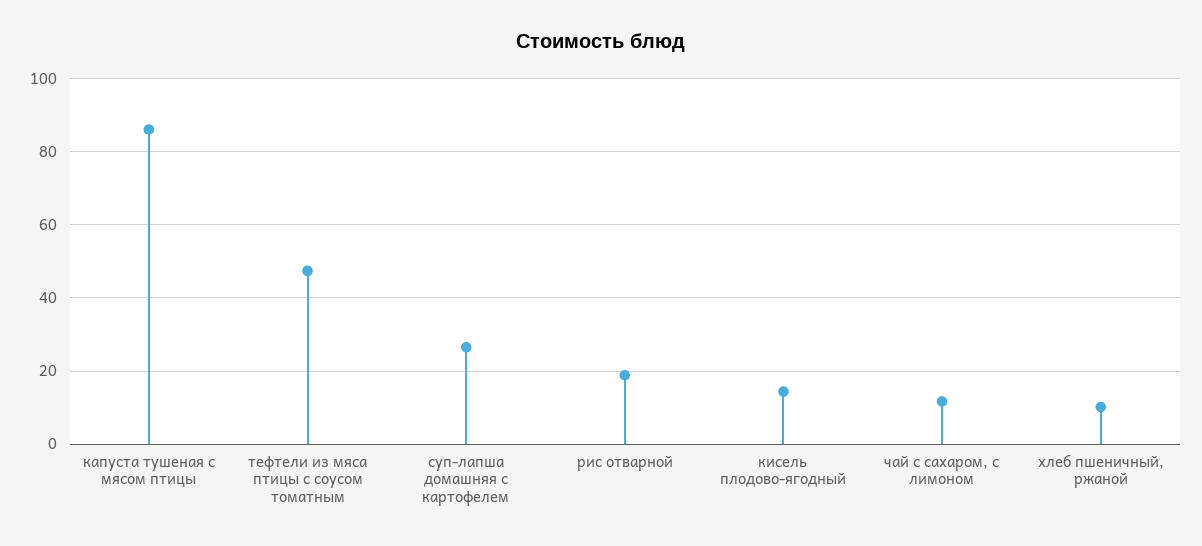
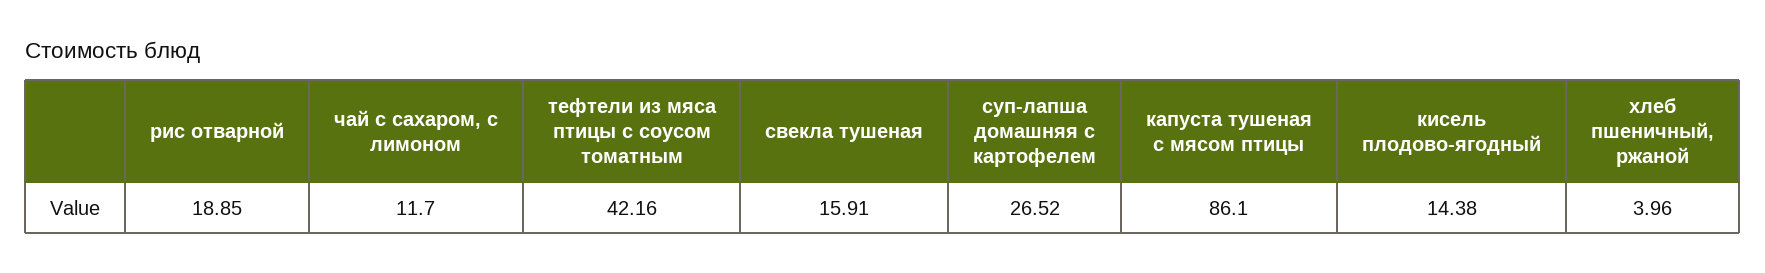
  {
    "капуста тушеная с мясом птицы": 86.1,
-   "тефтели из мяса птицы с соусом томатным": 48,
+   "тефтели из мяса птицы с соусом томатным": 42.16,
    "суп-лапша домашняя с картофелем": 26.52,
    "рис отварной": 18.85,
    "кисель плодово-ягодный": 14.38,
    "чай с сахаром, с лимоном": 11.7,
-   "хлеб пшеничный, ржаной": 10
+   "хлеб пшеничный, ржаной": 3.96,
+   "свекла тушеная": 15.91
  }

